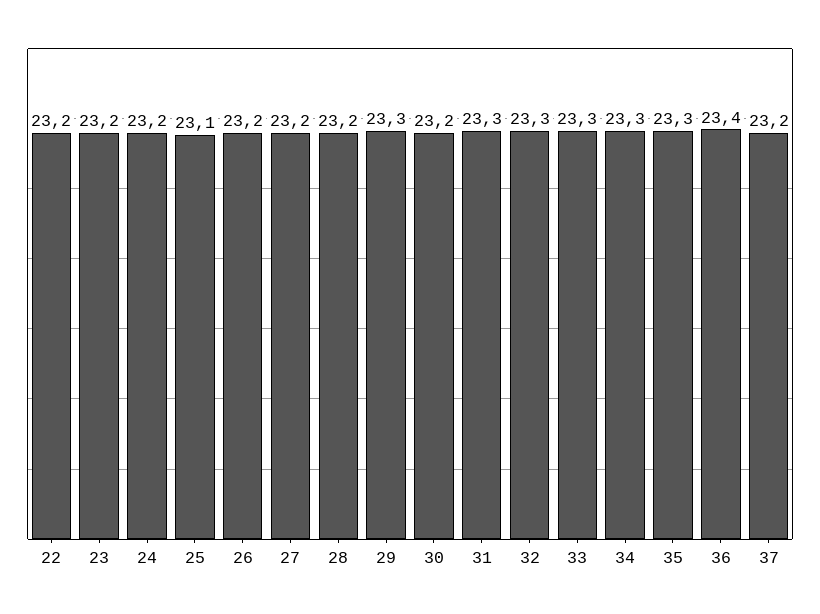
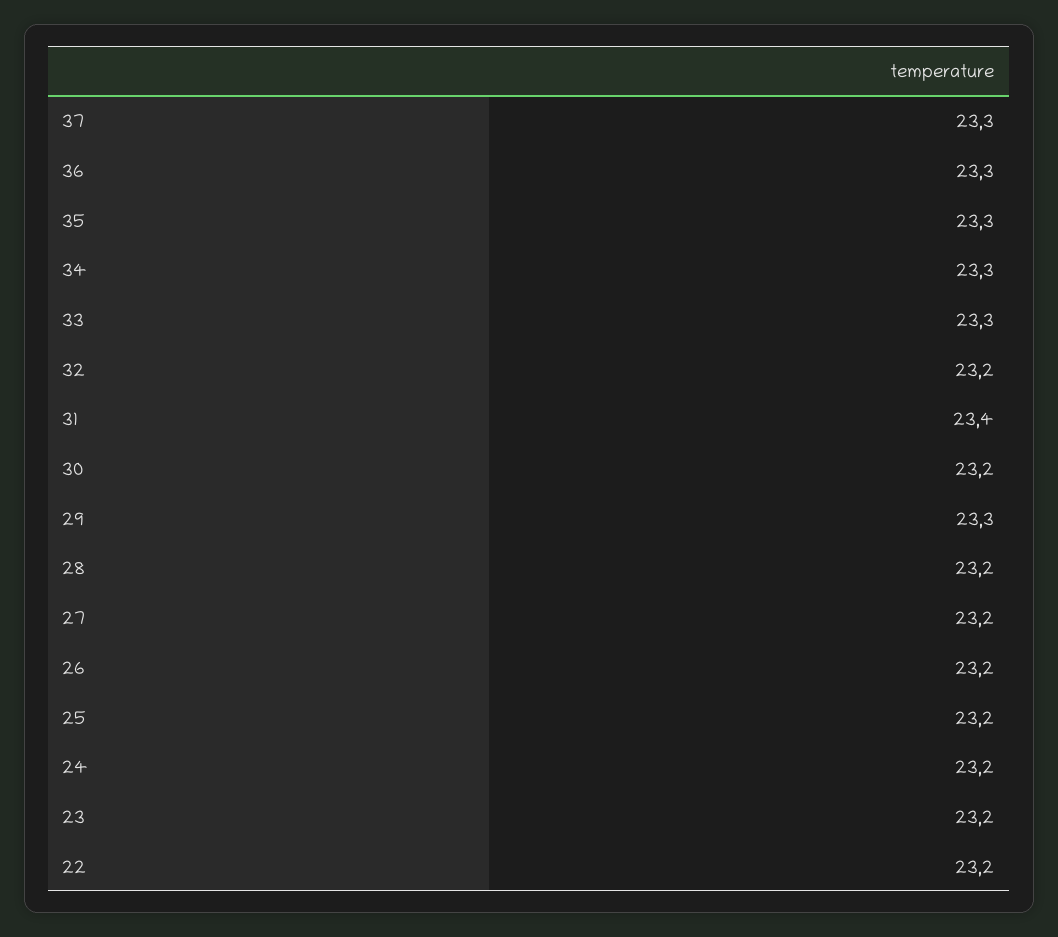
  {
    "22": 23.2,
    "23": 23.2,
    "24": 23.2,
-   "25": 23.1,
+   "25": 23.2,
    "26": 23.2,
    "27": 23.2,
    "28": 23.2,
    "29": 23.3,
    "30": 23.2,
-   "31": 23.3,
+   "31": 23.4,
-   "32": 23.3,
+   "32": 23.2,
    "33": 23.3,
    "34": 23.3,
    "35": 23.3,
-   "36": 23.4,
+   "36": 23.3,
-   "37": 23.2
+   "37": 23.3
  }

